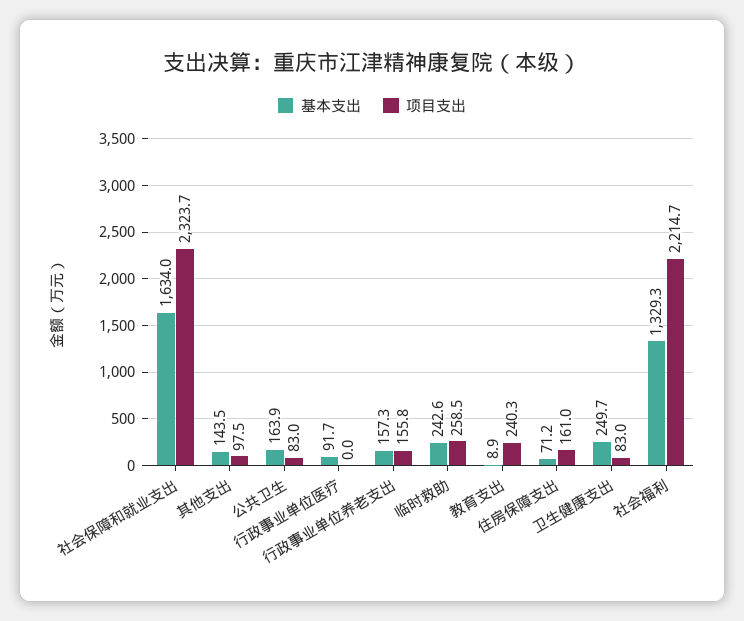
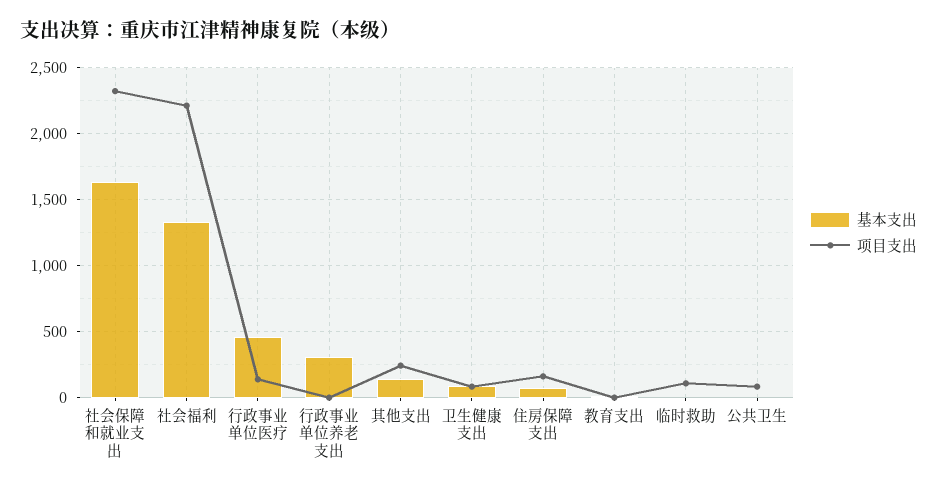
  {
    "基本支出": {
      "社会保障和就业支出": 1634,
      "其他支出": 143.5,
-     "公共卫生": 163.9,
+     "公共卫生": 0,
-     "行政事业单位医疗": 91.7,
+     "行政事业单位医疗": 450,
-     "行政事业单位养老支出": 157.3,
+     "行政事业单位养老支出": 300,
-     "临时救助": 242.6,
+     "临时救助": 0,
      "教育支出": 8.9,
      "住房保障支出": 71.2,
-     "卫生健康支出": 249.7,
+     "卫生健康支出": 100,
      "社会福利": 1329.3
    },
    "项目支出": {
      "社会保障和就业支出": 2323.7,
-     "其他支出": 97.5,
+     "其他支出": 250,
      "公共卫生": 83,
-     "行政事业单位医疗": 0,
+     "行政事业单位医疗": 150,
-     "行政事业单位养老支出": 155.8,
+     "行政事业单位养老支出": 0,
-     "临时救助": 258.5,
+     "临时救助": 100,
-     "教育支出": 240.3,
+     "教育支出": 0,
      "住房保障支出": 161,
      "卫生健康支出": 83,
      "社会福利": 2214.7
    }
  }

